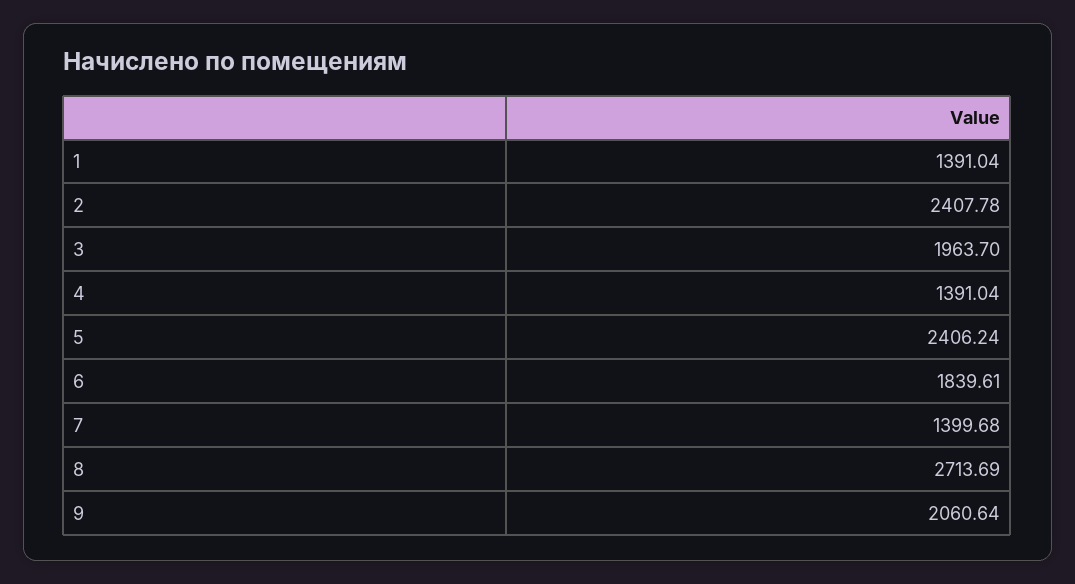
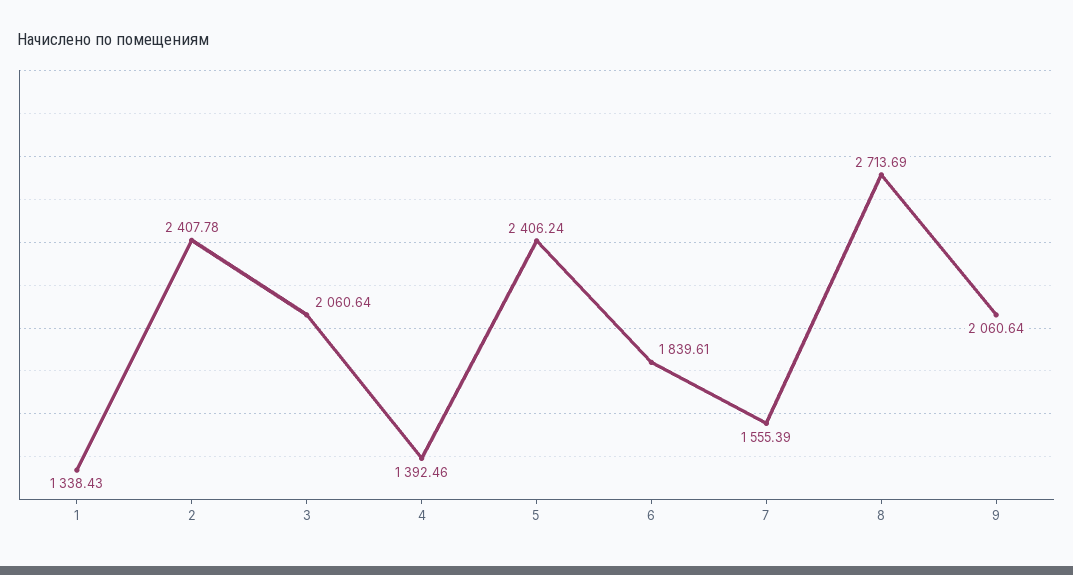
  {
-   "1": 1391.04,
+   "1": 1338.43,
    "2": 2407.78,
-   "3": 1963.7,
+   "3": 2060.64,
-   "4": 1391.04,
+   "4": 1392.46,
    "5": 2406.24,
    "6": 1839.61,
-   "7": 1399.68,
+   "7": 1555.39,
    "8": 2713.69,
    "9": 2060.64
  }

